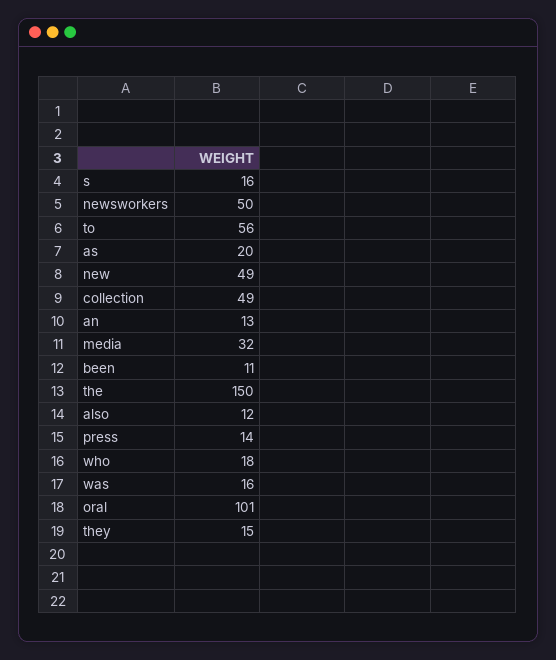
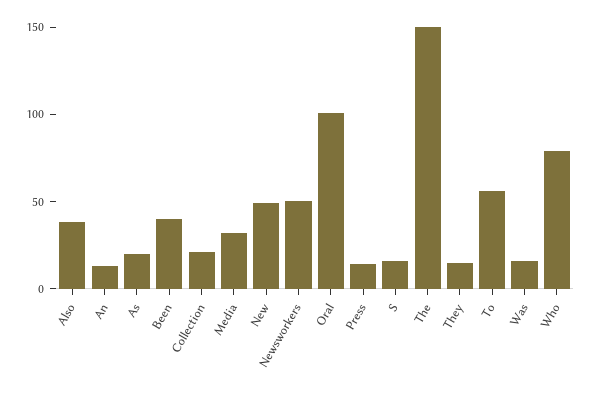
  {
    "s": 16,
    "newsworkers": 50,
    "to": 56,
    "as": 20,
    "new": 49,
-   "collection": 49,
+   "collection": 20,
    "an": 13,
    "media": 32,
-   "been": 11,
+   "been": 40,
    "the": 150,
-   "also": 12,
+   "also": 40,
    "press": 14,
-   "who": 18,
+   "who": 80,
    "was": 16,
    "oral": 101,
    "they": 15
  }

